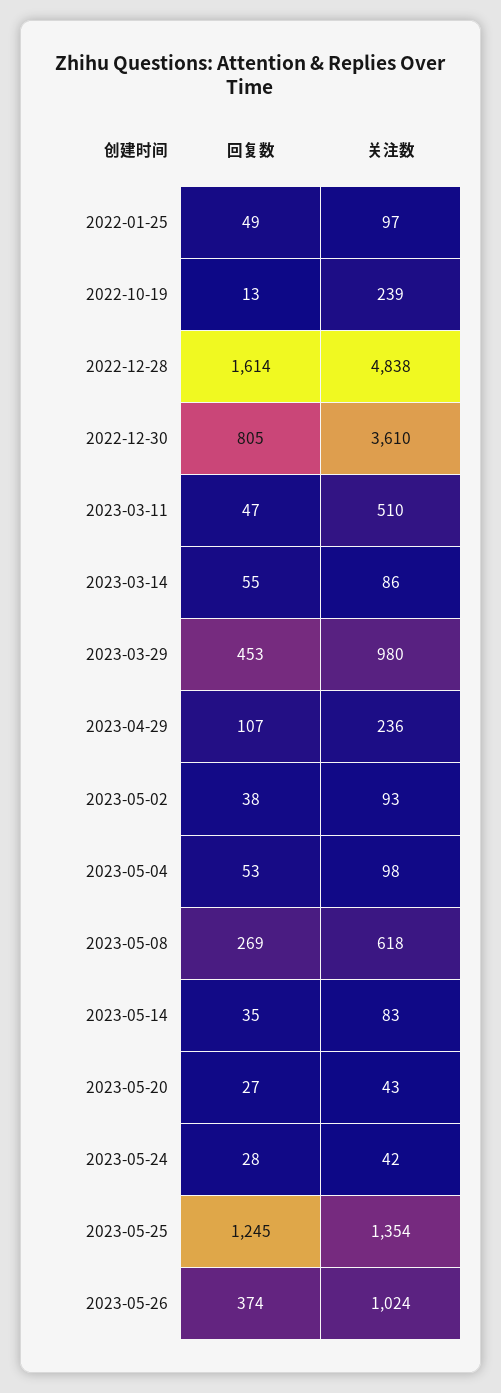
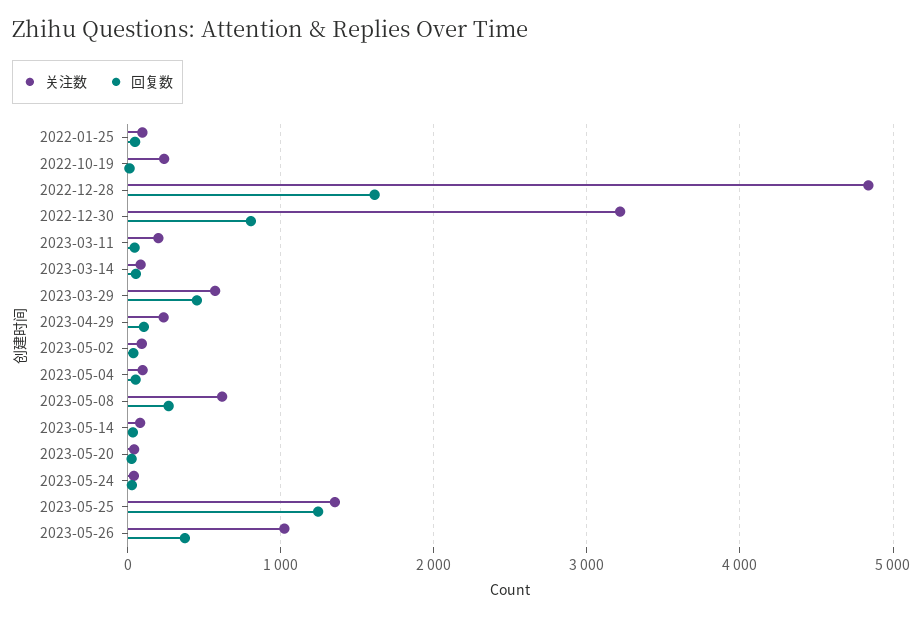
  {
    "回复数": {
      "2022-01-25": 49,
      "2022-10-19": 13,
      "2022-12-28": 1614,
      "2022-12-30": 805,
      "2023-03-11": 47,
      "2023-03-14": 55,
      "2023-03-29": 453,
      "2023-04-29": 107,
      "2023-05-02": 38,
      "2023-05-04": 53,
      "2023-05-08": 269,
      "2023-05-14": 35,
      "2023-05-20": 27,
      "2023-05-24": 28,
      "2023-05-25": 1245,
      "2023-05-26": 374
    },
    "关注数": {
      "2022-01-25": 97,
      "2022-10-19": 239,
      "2022-12-28": 4838,
-     "2022-12-30": 3610,
+     "2022-12-30": 3200,
-     "2023-03-11": 510,
+     "2023-03-11": 200,
      "2023-03-14": 86,
-     "2023-03-29": 980,
+     "2023-03-29": 600,
      "2023-04-29": 236,
      "2023-05-02": 93,
      "2023-05-04": 98,
      "2023-05-08": 618,
      "2023-05-14": 83,
      "2023-05-20": 43,
      "2023-05-24": 42,
      "2023-05-25": 1354,
      "2023-05-26": 1024
    }
  }

